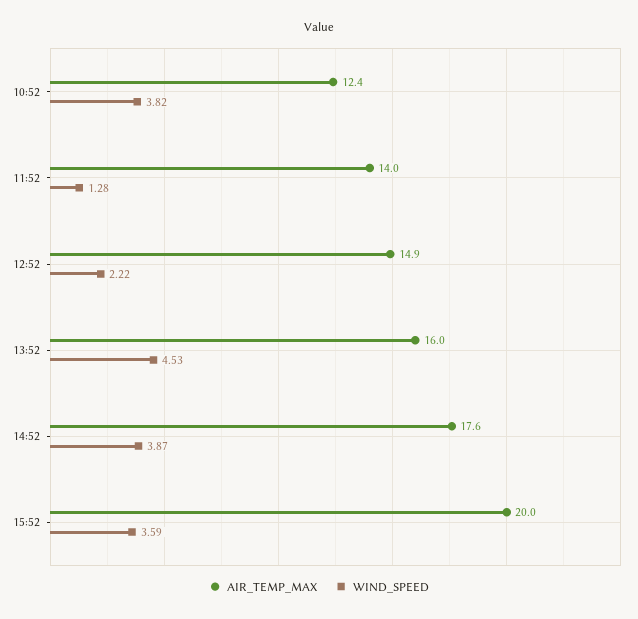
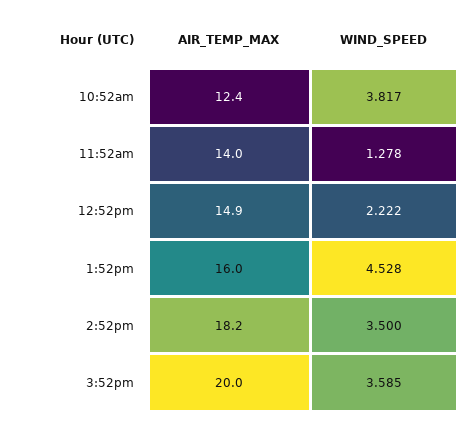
  {
    "AIR_TEMP_MAX": {
      "10:52": 12.4,
      "11:52": 14,
      "12:52": 14.9,
      "13:52": 16,
-     "14:52": 17.6,
+     "14:52": 18.2,
      "15:52": 20
    },
    "WIND_SPEED": {
      "10:52": 3.817,
      "11:52": 1.278,
      "12:52": 2.222,
      "13:52": 4.528,
-     "14:52": 3.87,
+     "14:52": 3.5,
      "15:52": 3.585
    }
  }

